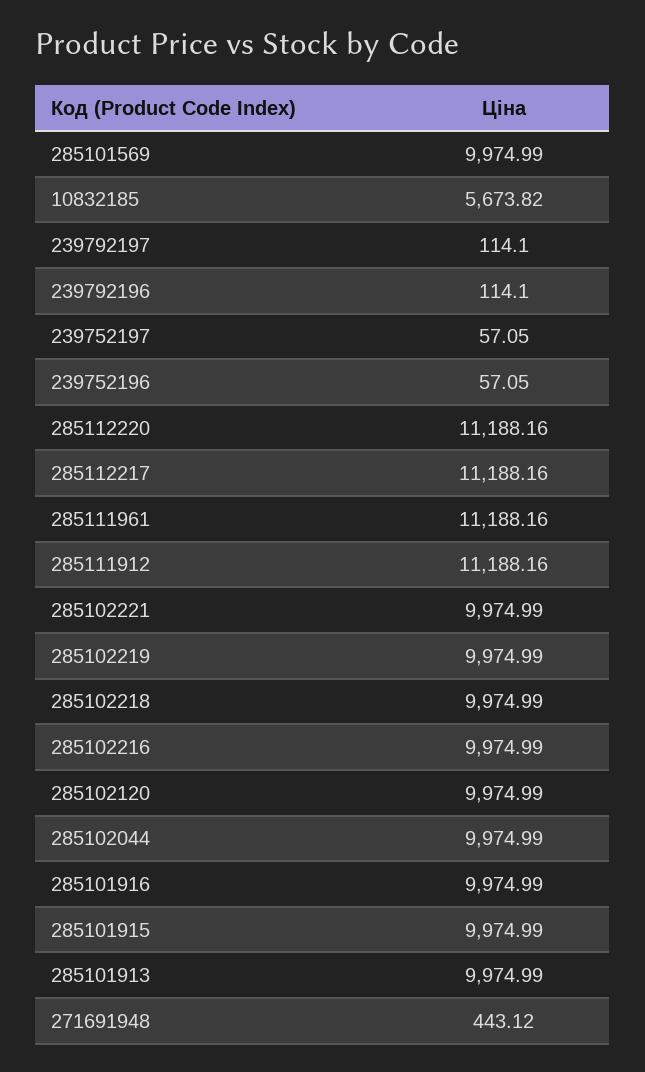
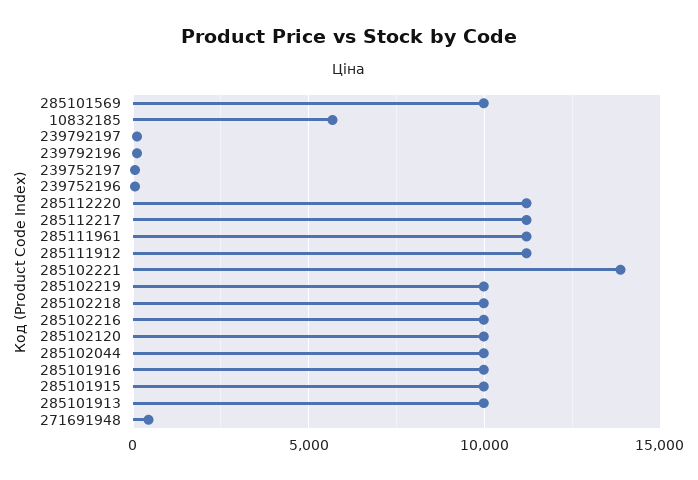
  {
    "285101569": 9974.99,
    "10832185": 5673.82,
    "239792197": 114.1,
    "239792196": 114.1,
    "239752197": 57.05,
    "239752196": 57.05,
    "285112220": 11188.16,
    "285112217": 11188.16,
    "285111961": 11188.16,
    "285111912": 11188.16,
-   "285102221": 9974.99,
+   "285102221": 14000,
    "285102219": 9974.99,
    "285102218": 9974.99,
    "285102216": 9974.99,
    "285102120": 9974.99,
    "285102044": 9974.99,
    "285101916": 9974.99,
    "285101915": 9974.99,
    "285101913": 9974.99,
    "271691948": 443.12
  }

